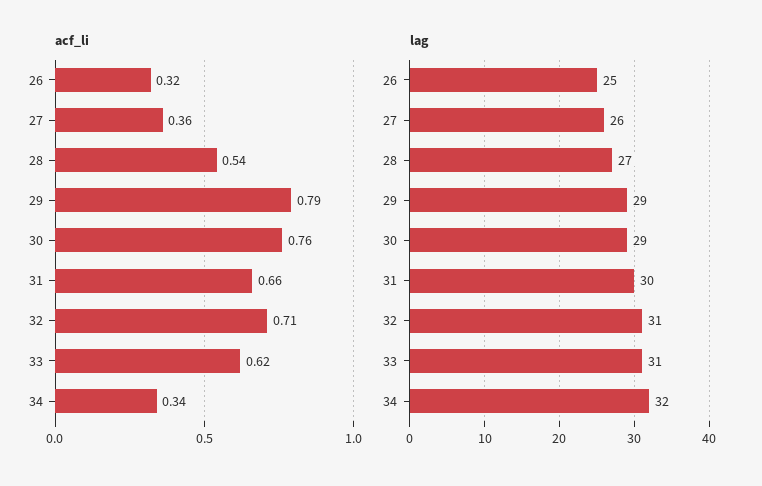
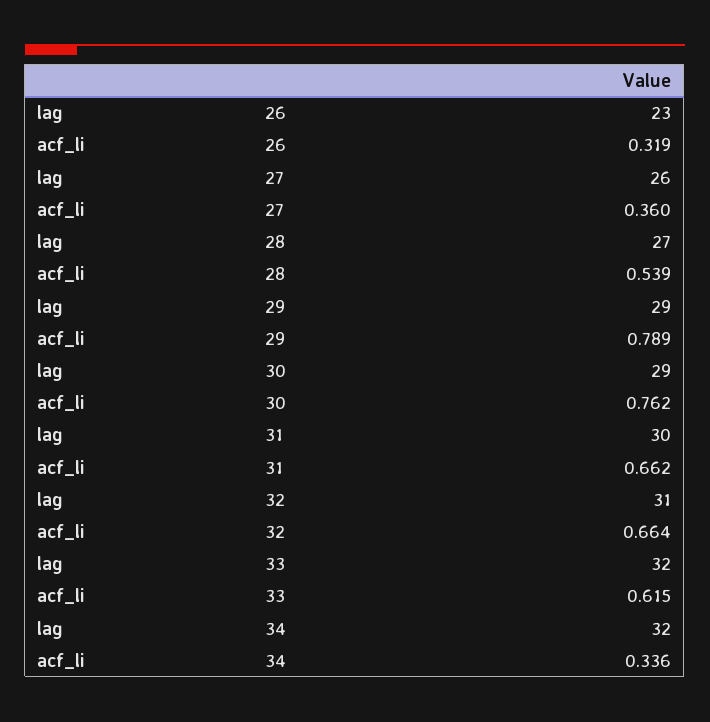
  {
    "acf_li": {
      "26": 0.319,
      "27": 0.36,
      "28": 0.539,
      "29": 0.789,
      "30": 0.762,
      "31": 0.662,
-     "32": 0.71,
+     "32": 0.664,
      "33": 0.615,
      "34": 0.336
    },
    "lag": {
-     "26": 25,
+     "26": 23,
      "27": 26,
      "28": 27,
      "29": 29,
      "30": 29,
      "31": 30,
      "32": 31,
-     "33": 31,
+     "33": 32,
      "34": 32
    }
  }

